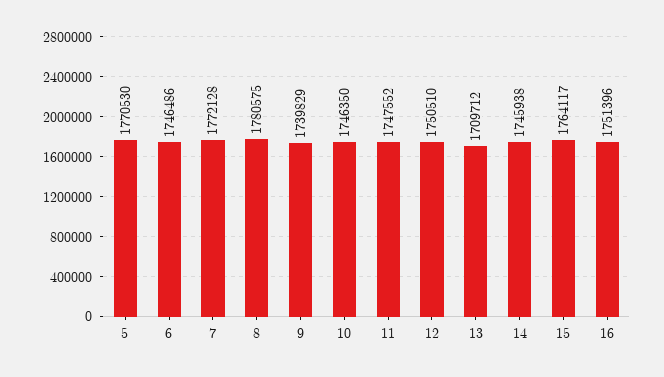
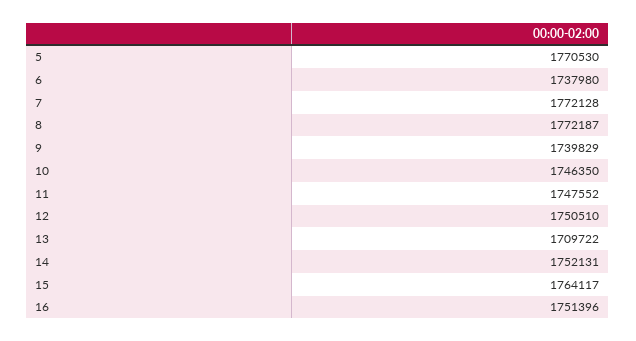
  {
    "5": 1770530,
-   "6": 1746486,
+   "6": 1737980,
    "7": 1772128,
-   "8": 1780575,
+   "8": 1772187,
    "9": 1739829,
    "10": 1746350,
    "11": 1747552,
    "12": 1750510,
-   "13": 1709712,
+   "13": 1709722,
-   "14": 1745938,
+   "14": 1752131,
    "15": 1764117,
    "16": 1751396
  }

